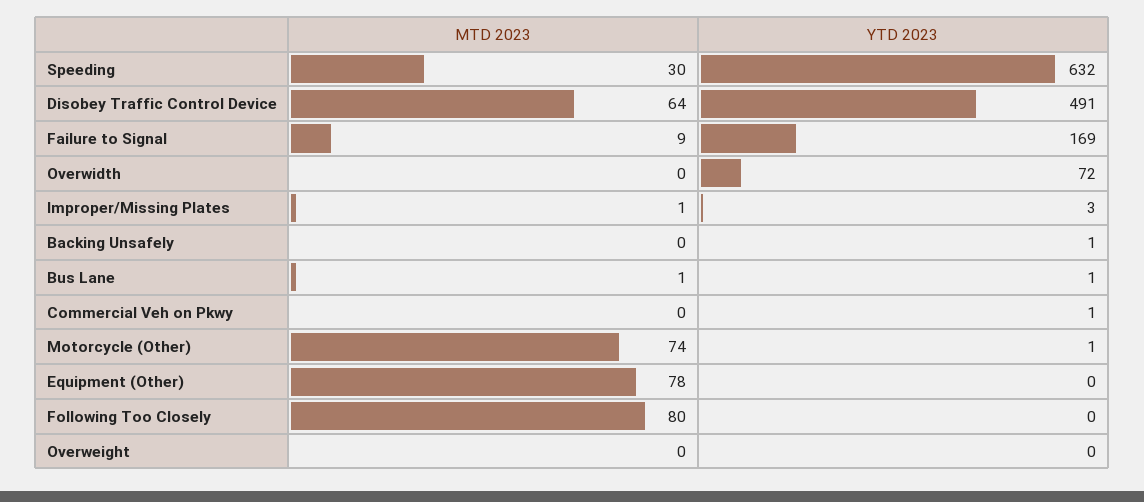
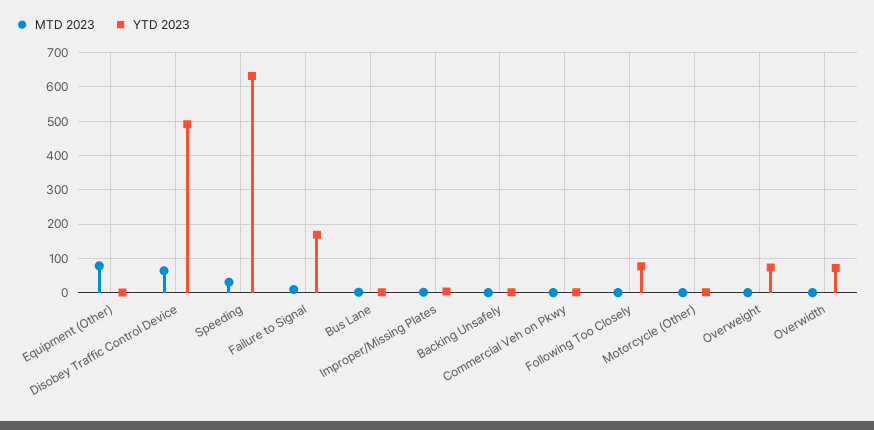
  {
    "MTD 2023": {
      "Speeding": 30,
      "Disobey Traffic Control Device": 64,
      "Failure to Signal": 9,
      "Overwidth": 0,
      "Improper/Missing Plates": 1,
      "Backing Unsafely": 0,
      "Bus Lane": 1,
      "Commercial Veh on Pkwy": 0,
-     "Motorcycle (Other)": 74,
+     "Motorcycle (Other)": 0,
      "Equipment (Other)": 78,
-     "Following Too Closely": 80,
+     "Following Too Closely": 0,
      "Overweight": 0
    },
    "YTD 2023": {
      "Speeding": 632,
      "Disobey Traffic Control Device": 491,
      "Failure to Signal": 169,
      "Overwidth": 72,
      "Improper/Missing Plates": 3,
      "Backing Unsafely": 1,
      "Bus Lane": 1,
      "Commercial Veh on Pkwy": 1,
      "Motorcycle (Other)": 1,
      "Equipment (Other)": 0,
-     "Following Too Closely": 0,
+     "Following Too Closely": 80,
-     "Overweight": 0
+     "Overweight": 80
    }
  }

